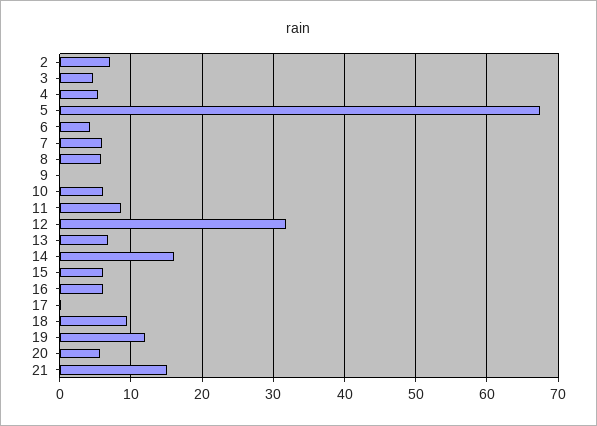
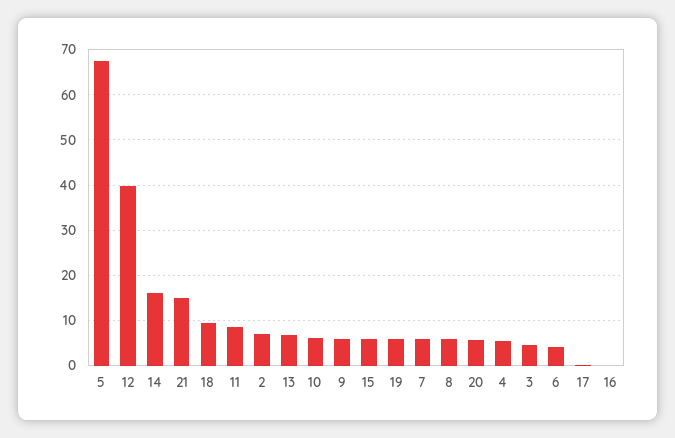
  {
    "2": 7,
    "3": 5,
    "4": 5,
    "5": 67,
    "6": 4,
    "7": 6,
    "8": 6,
-   "9": 0,
+   "9": 6,
    "10": 6,
    "11": 9,
-   "12": 32,
+   "12": 40,
    "13": 7,
    "14": 16,
    "15": 6,
-   "16": 6,
+   "16": 0,
    "17": 0,
    "18": 9,
-   "19": 12,
+   "19": 6,
    "20": 6,
    "21": 15
  }

